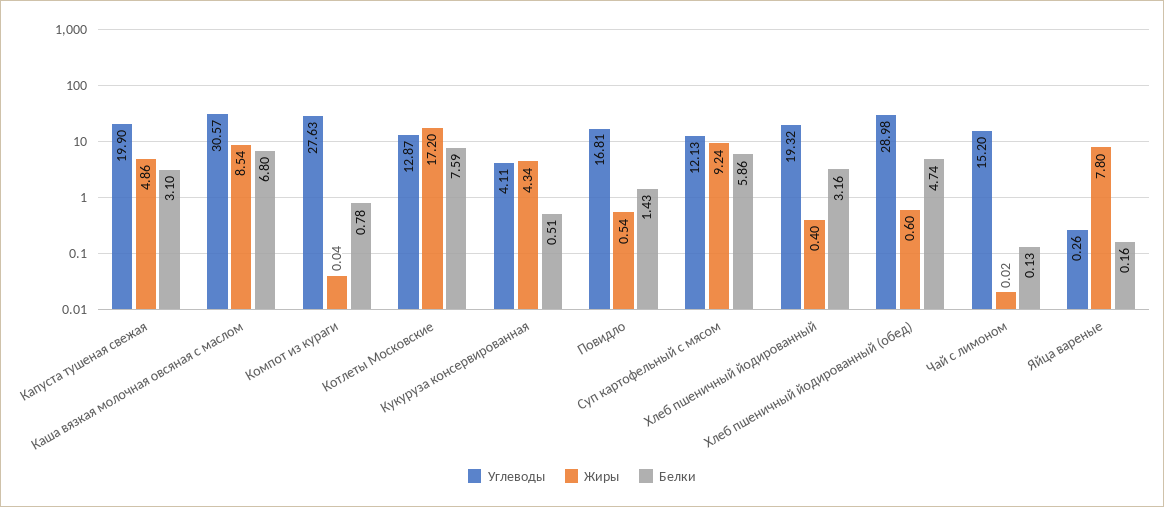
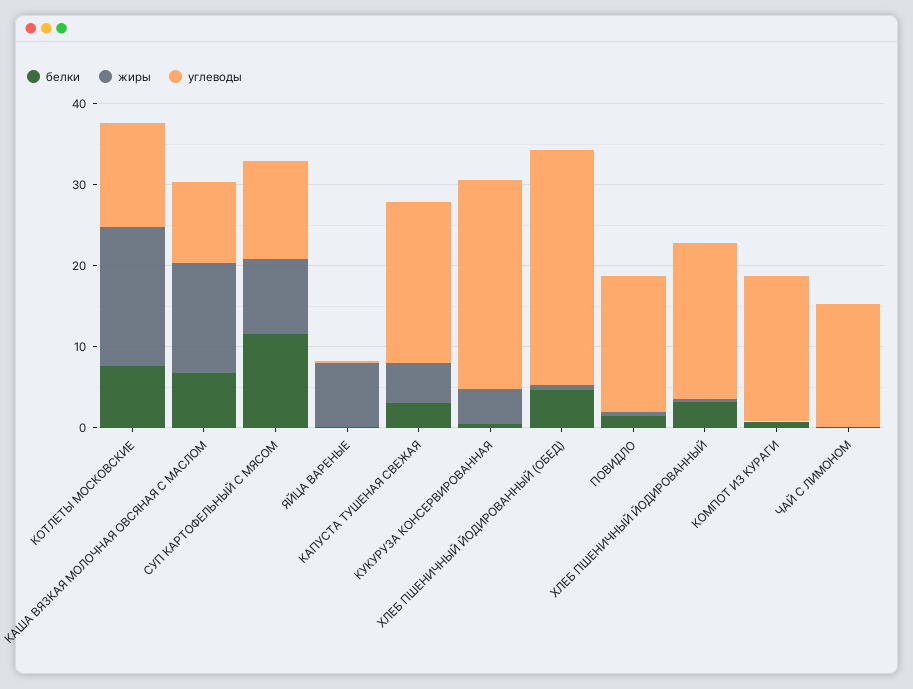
  {
    "Углеводы": {
      "Капуста тушеная свежая": 19.9,
-     "Каша вязкая молочная овсяная с маслом": 30.57,
+     "Каша вязкая молочная овсяная с маслом": 10,
-     "Компот из кураги": 27.63,
+     "Компот из кураги": 18,
      "Котлеты Московские": 12.87,
-     "Кукуруза консервированная": 4.11,
+     "Кукуруза консервированная": 26,
      "Повидло": 16.81,
      "Суп картофельный с мясом": 12.13,
      "Хлеб пшеничный йодированный": 19.32,
      "Хлеб пшеничный йодированный (обед)": 28.98,
      "Чай с лимоном": 15.2,
      "Яйца вареные": 0.26
    },
    "Жиры": {
      "Капуста тушеная свежая": 4.86,
-     "Каша вязкая молочная овсяная с маслом": 8.54,
+     "Каша вязкая молочная овсяная с маслом": 14,
      "Компот из кураги": 0.04,
      "Котлеты Московские": 17.2,
      "Кукуруза консервированная": 4.34,
      "Повидло": 0.54,
      "Суп картофельный с мясом": 9.24,
      "Хлеб пшеничный йодированный": 0.4,
      "Хлеб пшеничный йодированный (обед)": 0.6,
      "Чай с лимоном": 0.02,
      "Яйца вареные": 7.8
    },
    "Белки": {
      "Капуста тушеная свежая": 3.1,
      "Каша вязкая молочная овсяная с маслом": 6.8,
      "Компот из кураги": 0.78,
      "Котлеты Московские": 7.59,
      "Кукуруза консервированная": 0.51,
      "Повидло": 1.43,
-     "Суп картофельный с мясом": 5.86,
+     "Суп картофельный с мясом": 12,
      "Хлеб пшеничный йодированный": 3.16,
      "Хлеб пшеничный йодированный (обед)": 4.74,
      "Чай с лимоном": 0.13,
      "Яйца вареные": 0.16
    }
  }

